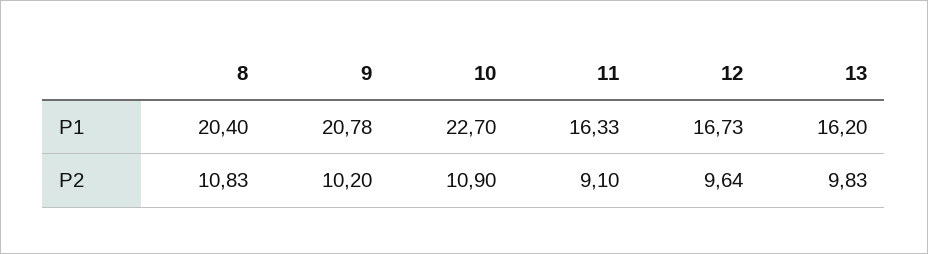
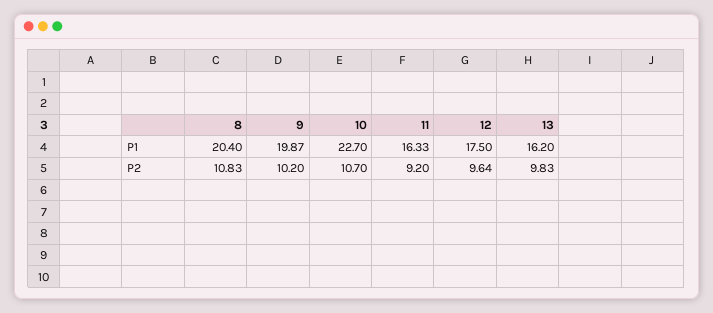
  {
    "8": {
      "P1": 20.4,
      "P2": 10.83
    },
    "9": {
-     "P1": 20.78,
+     "P1": 19.87,
      "P2": 10.2
    },
    "10": {
      "P1": 22.7,
-     "P2": 10.9
+     "P2": 10.7
    },
    "11": {
      "P1": 16.33,
-     "P2": 9.1
+     "P2": 9.2
    },
    "12": {
-     "P1": 16.73,
+     "P1": 17.5,
      "P2": 9.64
    },
    "13": {
      "P1": 16.2,
      "P2": 9.83
    }
  }

